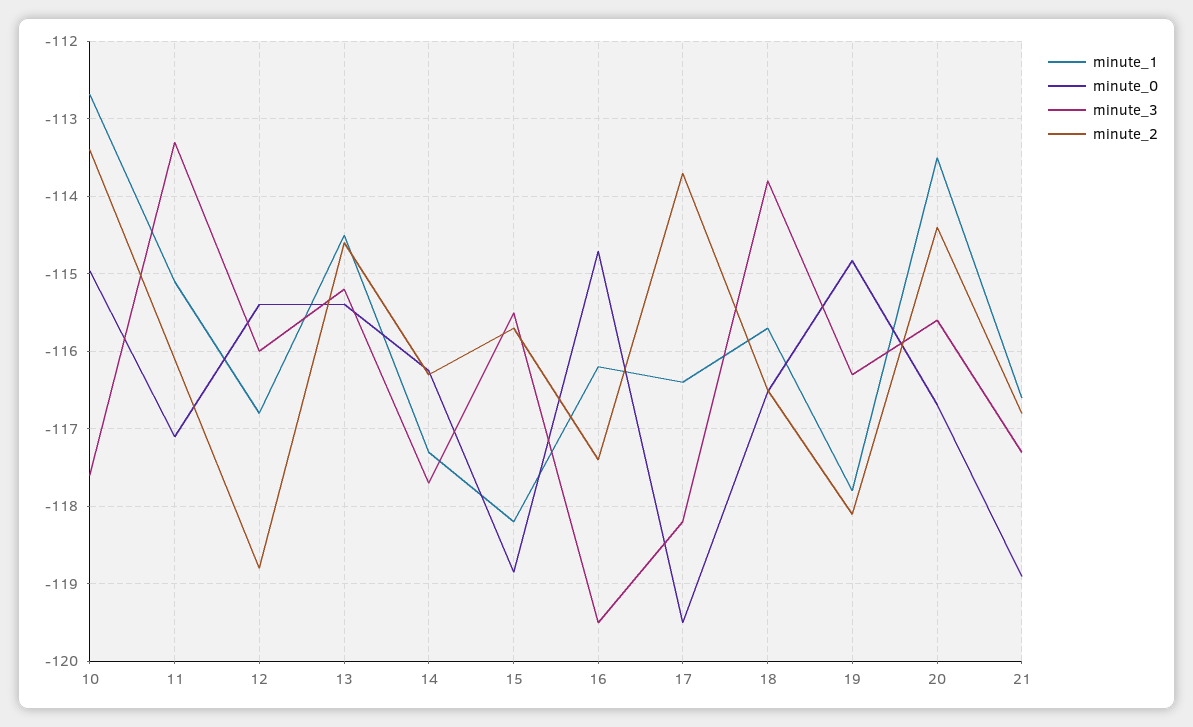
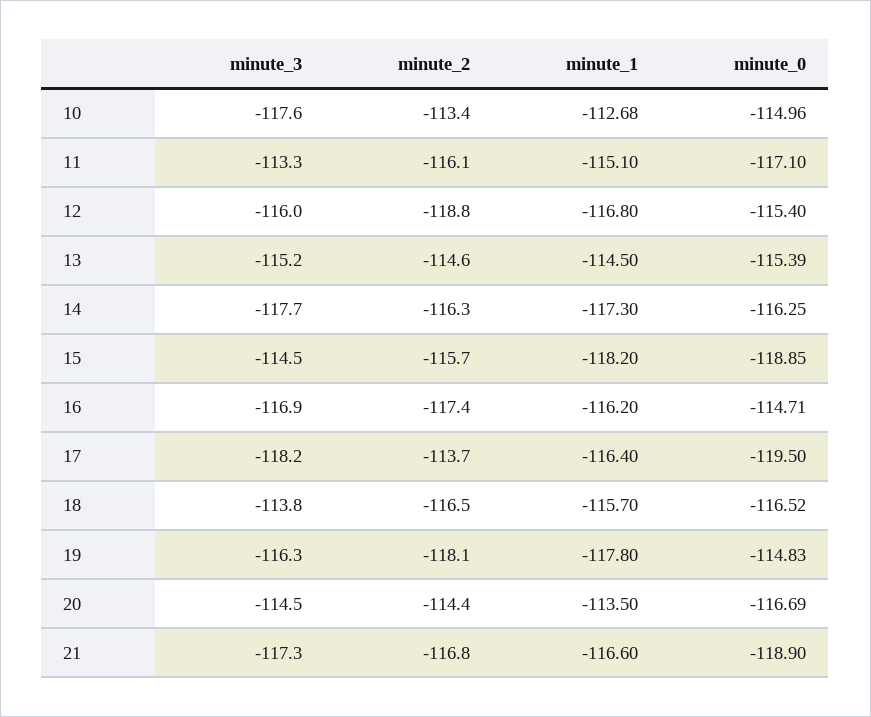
  {
    "minute_1": {
      "10": -112.68,
      "11": -115.1,
      "12": -116.8,
      "13": -114.5,
      "14": -117.3,
      "15": -118.2,
      "16": -116.2,
      "17": -116.4,
      "18": -115.7,
      "19": -117.8,
      "20": -113.5,
      "21": -116.6
    },
    "minute_0": {
      "10": -114.96,
      "11": -117.1,
      "12": -115.4,
      "13": -115.39,
      "14": -116.25,
      "15": -118.85,
      "16": -114.71,
      "17": -119.5,
      "18": -116.52,
      "19": -114.83,
      "20": -116.69,
      "21": -118.9
    },
    "minute_3": {
      "10": -117.6,
      "11": -113.3,
      "12": -116,
      "13": -115.2,
      "14": -117.7,
-     "15": -115.5,
+     "15": -114.5,
-     "16": -119.5,
+     "16": -116.9,
      "17": -118.2,
      "18": -113.8,
      "19": -116.3,
-     "20": -115.6,
+     "20": -114.5,
      "21": -117.3
    },
    "minute_2": {
      "10": -113.4,
      "11": -116.1,
      "12": -118.8,
      "13": -114.6,
      "14": -116.3,
      "15": -115.7,
      "16": -117.4,
      "17": -113.7,
      "18": -116.5,
      "19": -118.1,
      "20": -114.4,
      "21": -116.8
    }
  }

